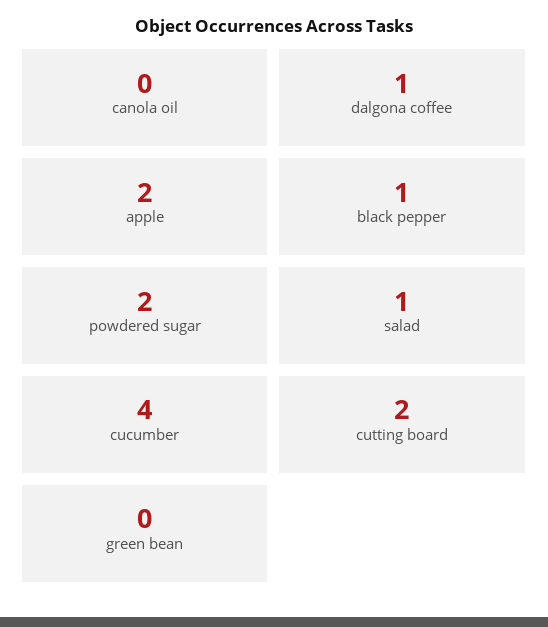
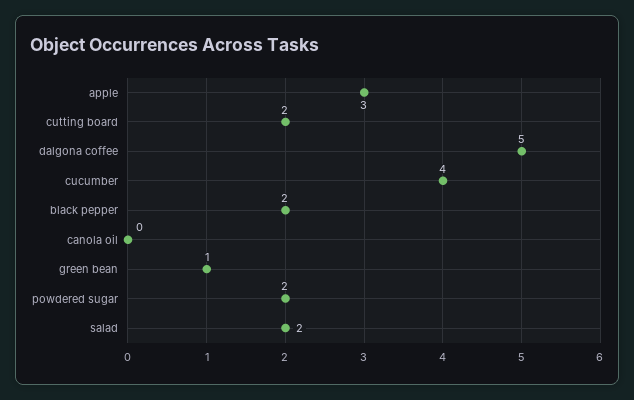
  {
    "canola oil": 0,
-   "dalgona coffee": 1,
+   "dalgona coffee": 5,
-   "apple": 2,
+   "apple": 3,
-   "black pepper": 1,
+   "black pepper": 2,
    "powdered sugar": 2,
-   "salad": 1,
+   "salad": 2,
    "cucumber": 4,
    "cutting board": 2,
-   "green bean": 0
+   "green bean": 1
  }

